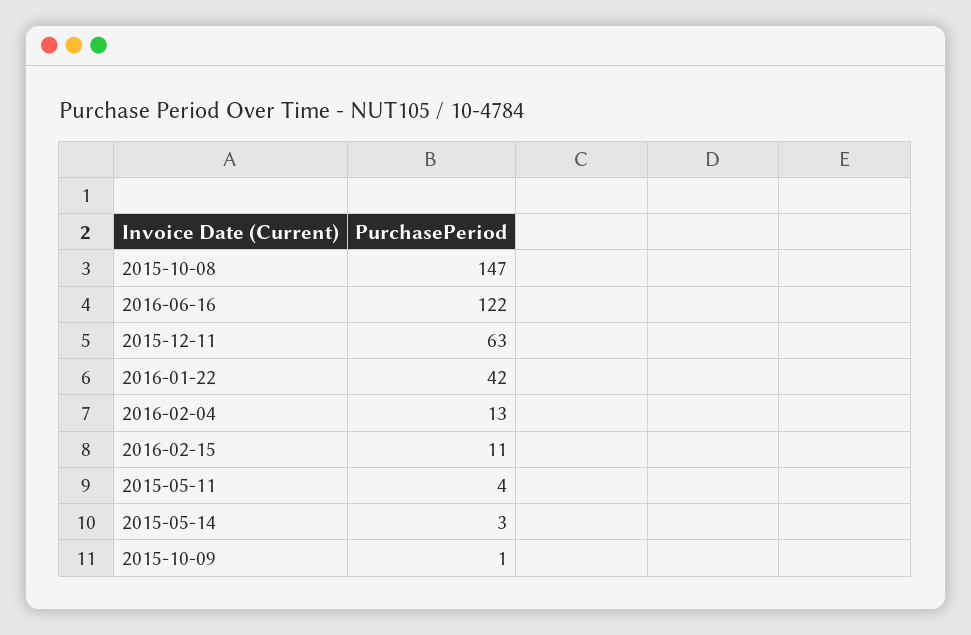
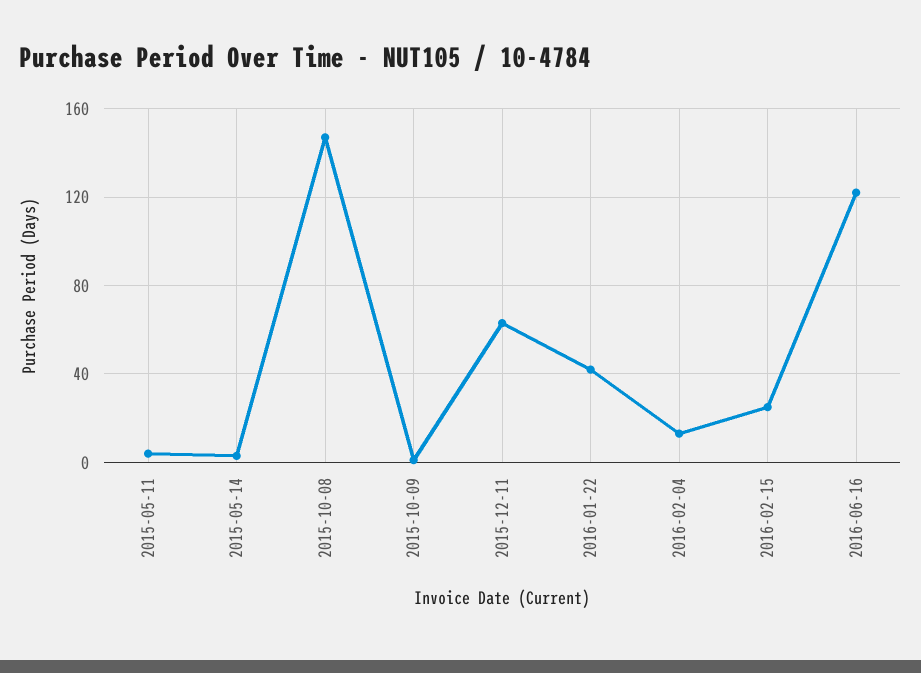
  {
    "2015-10-08": 147,
    "2016-06-16": 122,
    "2015-12-11": 63,
    "2016-01-22": 42,
    "2016-02-04": 13,
-   "2016-02-15": 11,
+   "2016-02-15": 25,
    "2015-05-11": 4,
    "2015-05-14": 3,
    "2015-10-09": 1
  }

